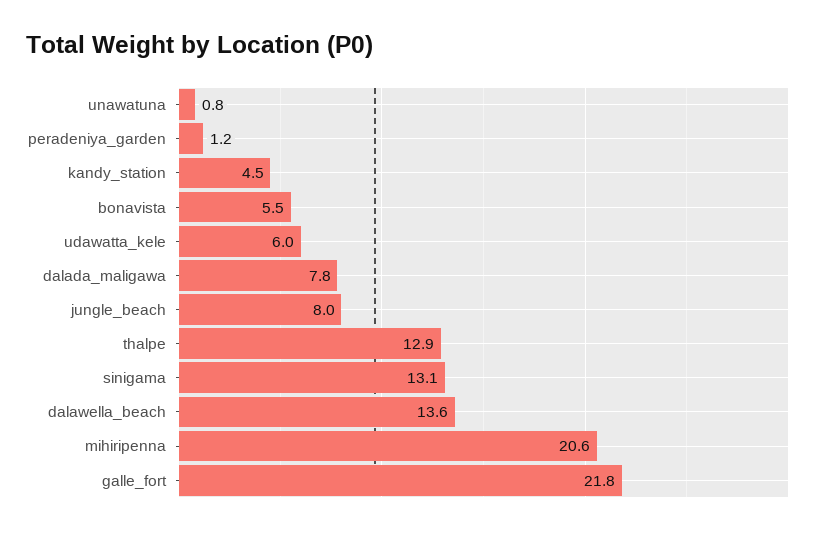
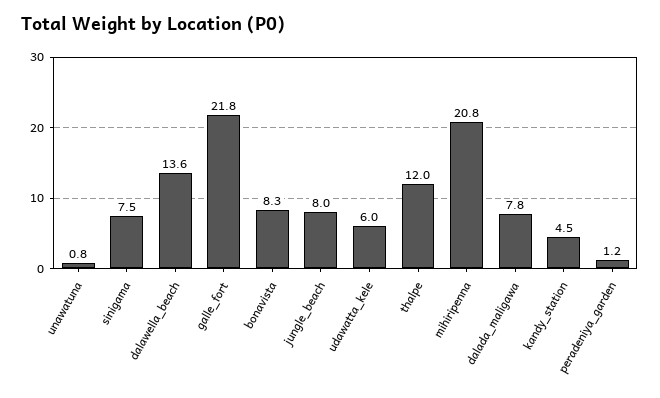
  {
    "unawatuna": 0.8,
    "peradeniya_garden": 1.2,
    "kandy_station": 4.5,
-   "bonavista": 5.5,
+   "bonavista": 8.3,
    "udawatta_kele": 6,
    "dalada_maligawa": 7.8,
    "jungle_beach": 8,
-   "thalpe": 12.9,
+   "thalpe": 12,
-   "sinigama": 13.1,
+   "sinigama": 7.5,
    "dalawella_beach": 13.6,
-   "mihiripenna": 20.6,
+   "mihiripenna": 20.8,
    "galle_fort": 21.8
  }

